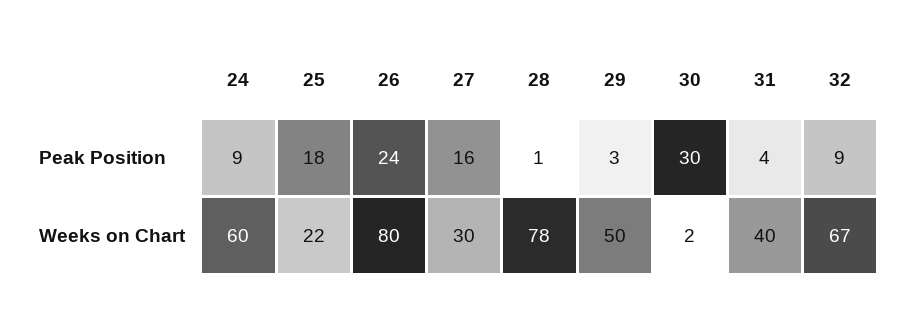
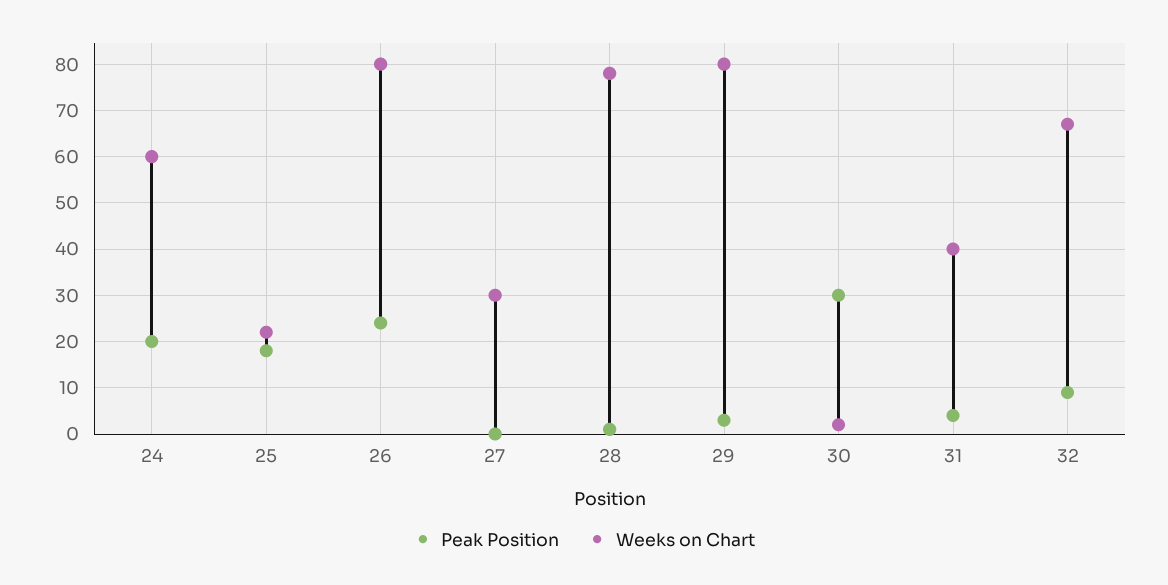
  {
    "Peak Position": {
-     "24": 9,
+     "24": 20,
      "25": 18,
      "26": 24,
-     "27": 16,
+     "27": 0,
      "28": 1,
      "29": 3,
      "30": 30,
      "31": 4,
      "32": 9
    },
    "Weeks on Chart": {
      "24": 60,
      "25": 22,
      "26": 80,
      "27": 30,
      "28": 78,
-     "29": 50,
+     "29": 80,
      "30": 2,
      "31": 40,
      "32": 67
    }
  }

